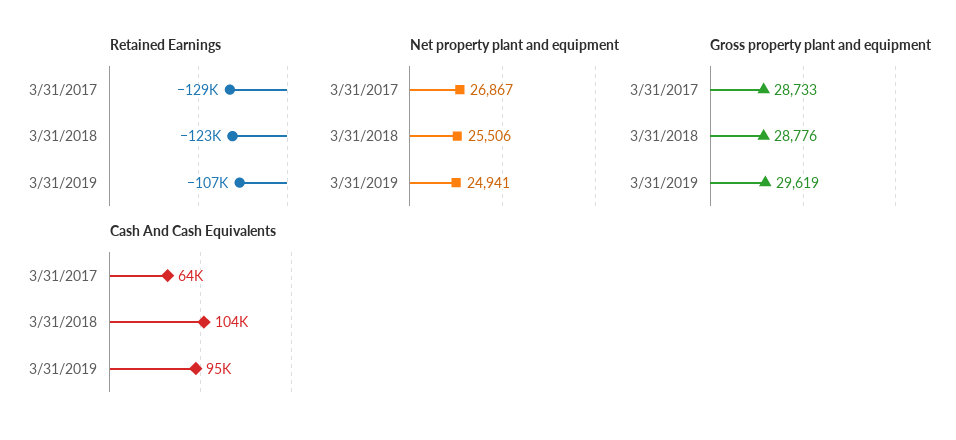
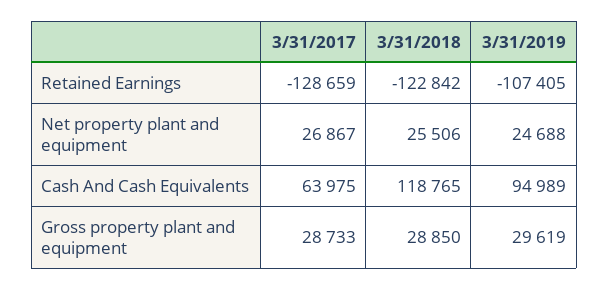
  {
    "Retained Earnings": {
      "3/31/2017": -128659,
      "3/31/2018": -122842,
      "3/31/2019": -107405
    },
    "Net property plant and equipment": {
      "3/31/2017": 26867,
      "3/31/2018": 25506,
-     "3/31/2019": 24941
+     "3/31/2019": 24688
    },
    "Gross property plant and equipment": {
      "3/31/2017": 28733,
-     "3/31/2018": 28776,
+     "3/31/2018": 28850,
      "3/31/2019": 29619
    },
    "Cash And Cash Equivalents": {
      "3/31/2017": 63975,
-     "3/31/2018": 104000,
+     "3/31/2018": 118765,
      "3/31/2019": 94989
    }
  }

